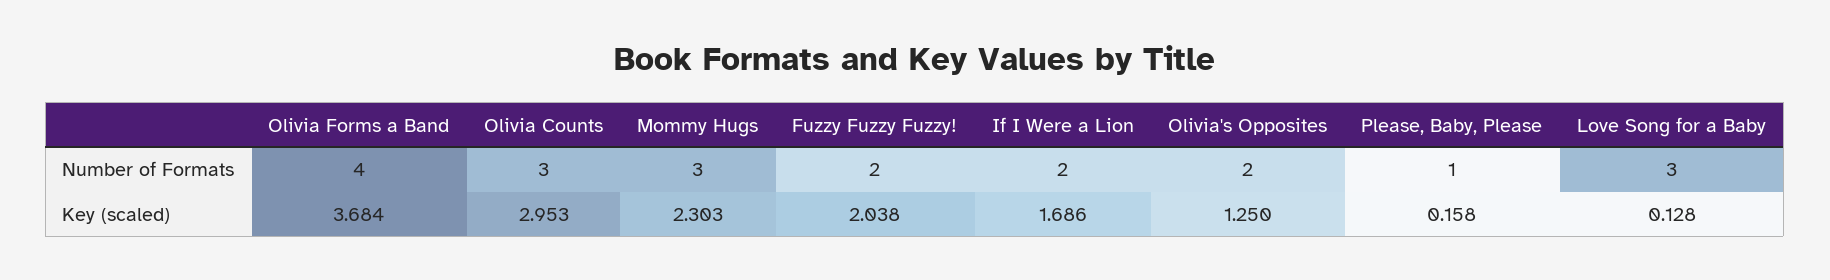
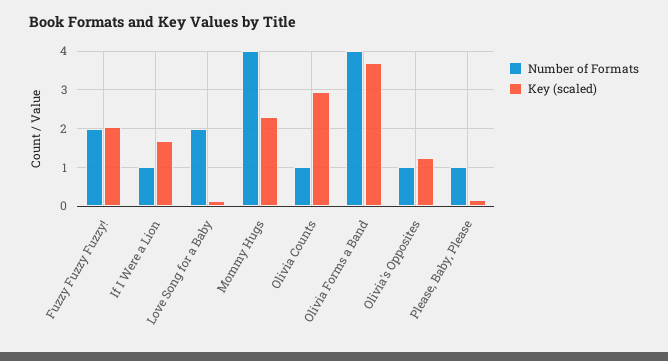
  {
    "Number of Formats": {
      "Olivia Forms a Band": 4,
-     "Olivia Counts": 3,
+     "Olivia Counts": 1,
-     "Mommy Hugs": 3,
+     "Mommy Hugs": 4,
      "Fuzzy Fuzzy Fuzzy!": 2,
-     "If I Were a Lion": 2,
+     "If I Were a Lion": 1,
-     "Olivia's Opposites": 2,
+     "Olivia's Opposites": 1,
      "Please, Baby, Please": 1,
-     "Love Song for a Baby": 3
+     "Love Song for a Baby": 2
    },
    "Key (scaled)": {
      "Olivia Forms a Band": 3.684,
      "Olivia Counts": 2.953,
      "Mommy Hugs": 2.303,
      "Fuzzy Fuzzy Fuzzy!": 2.038,
      "If I Were a Lion": 1.686,
      "Olivia's Opposites": 1.25,
      "Please, Baby, Please": 0.158,
      "Love Song for a Baby": 0.128
    }
  }

